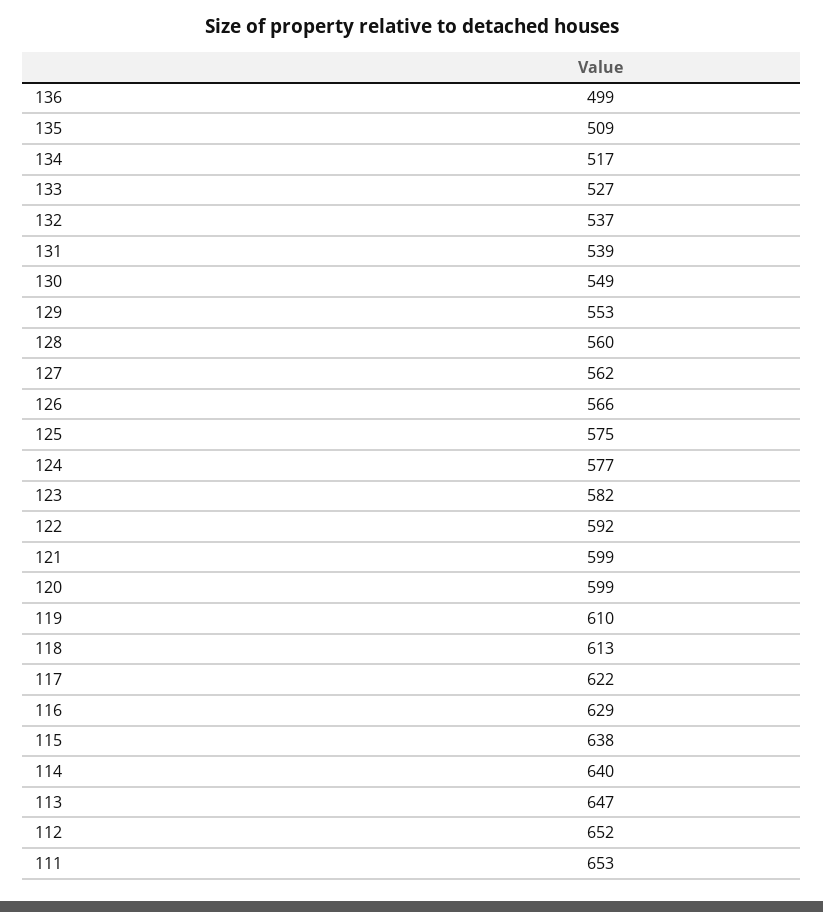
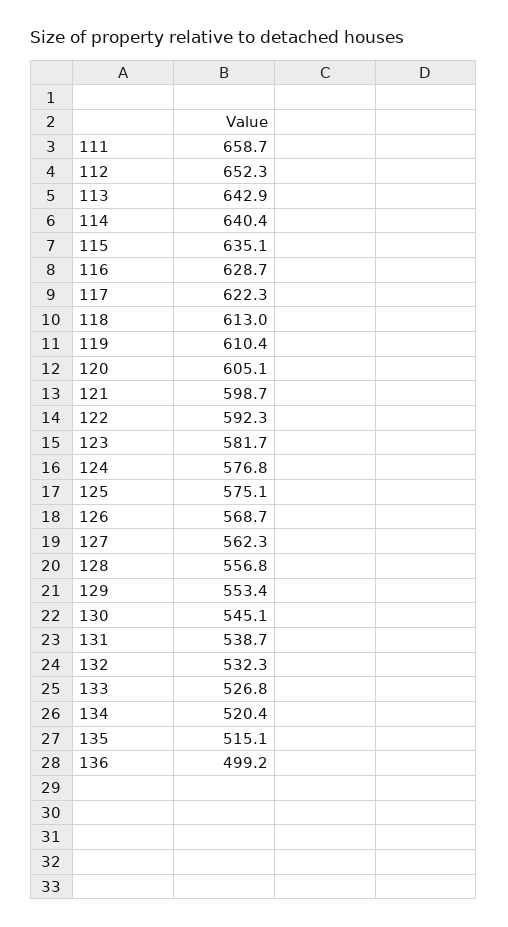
  {
    "136": 499.2,
-   "135": 509,
+   "135": 515.1,
-   "134": 517,
+   "134": 520.4,
    "133": 526.8,
-   "132": 537,
+   "132": 532.3,
    "131": 538.7,
-   "130": 549,
+   "130": 545.1,
    "129": 553.4,
-   "128": 560,
+   "128": 556.8,
    "127": 562.3,
-   "126": 566,
+   "126": 568.7,
    "125": 575.1,
    "124": 576.8,
    "123": 581.7,
    "122": 592.3,
    "121": 598.7,
-   "120": 599,
+   "120": 605.1,
    "119": 610.4,
    "118": 613,
    "117": 622.3,
    "116": 628.7,
-   "115": 638,
+   "115": 635.1,
    "114": 640.4,
-   "113": 647,
+   "113": 642.9,
    "112": 652.3,
-   "111": 653
+   "111": 658.7
  }

